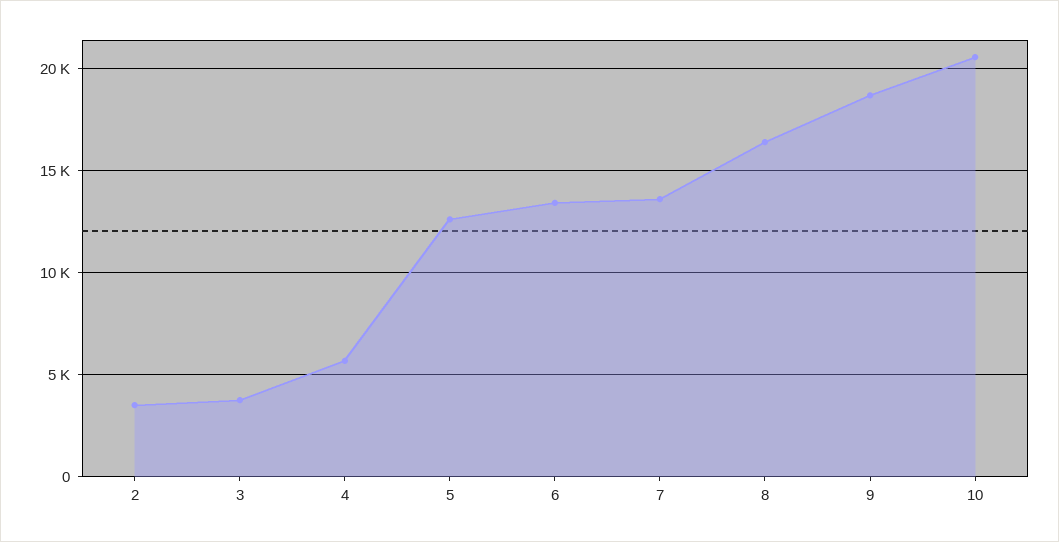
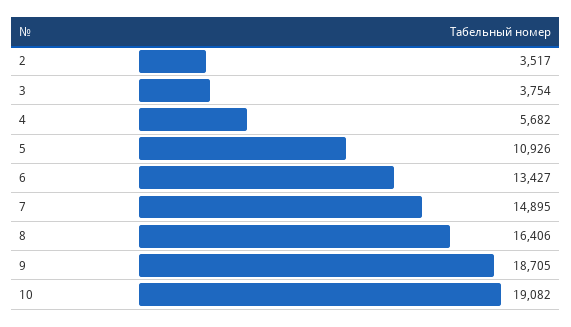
  {
    "2": 3517,
    "3": 3754,
    "4": 5682,
-   "5": 12500,
+   "5": 10926,
    "6": 13427,
-   "7": 13500,
+   "7": 14895,
    "8": 16406,
    "9": 18705,
-   "10": 20500
+   "10": 19082
  }

